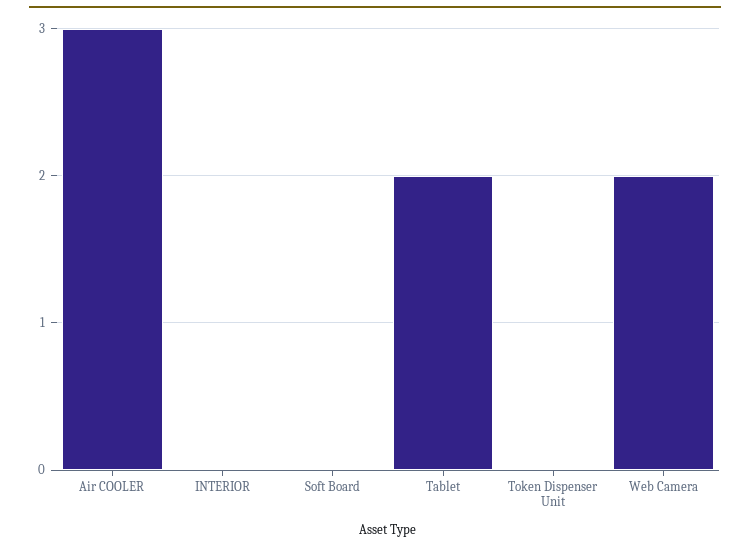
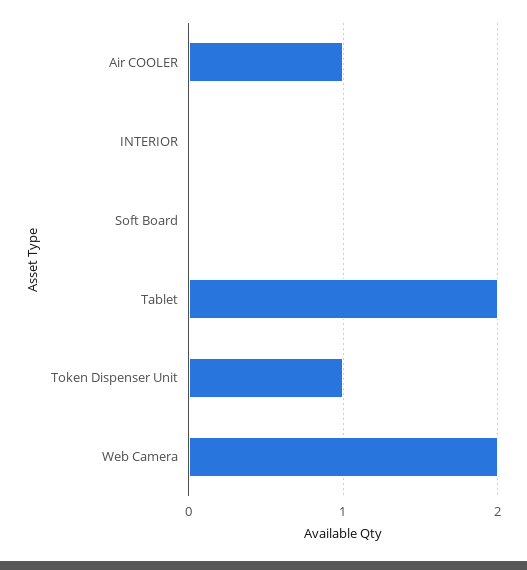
  {
-   "Air COOLER": 3,
+   "Air COOLER": 1,
    "INTERIOR": 0,
    "Soft Board": 0,
    "Tablet": 2,
-   "Token Dispenser Unit": 0,
+   "Token Dispenser Unit": 1,
    "Web Camera": 2
  }

